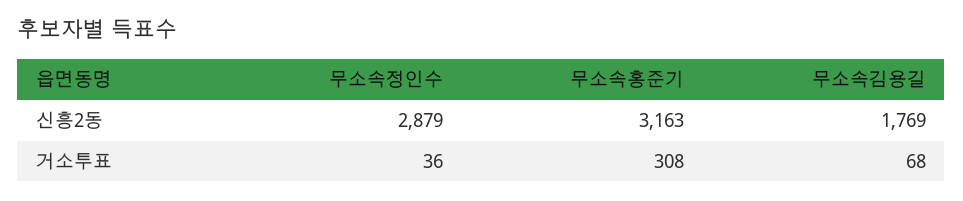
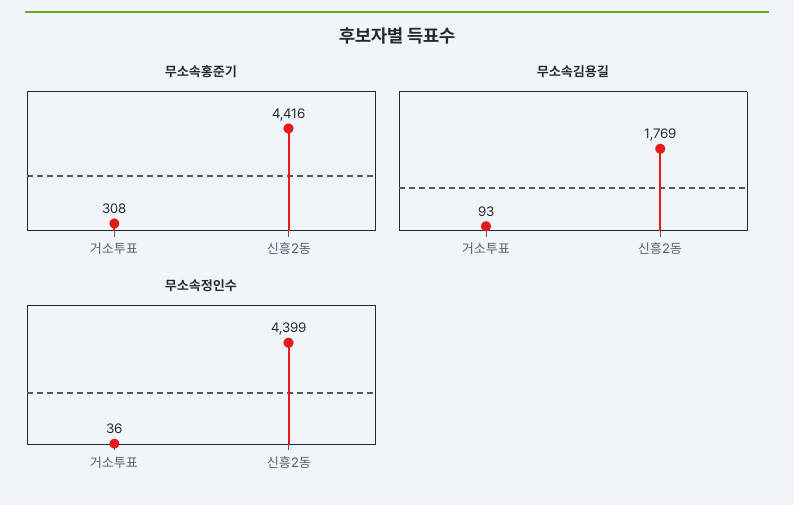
  {
    "무소속정인수": {
-     "신흥2동": 2879,
+     "신흥2동": 4399,
      "거소투표": 36
    },
    "무소속홍준기": {
-     "신흥2동": 3163,
+     "신흥2동": 4416,
      "거소투표": 308
    },
    "무소속김용길": {
      "신흥2동": 1769,
-     "거소투표": 68
+     "거소투표": 93
    }
  }

